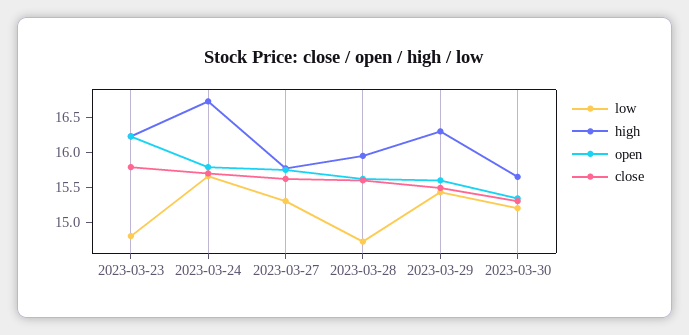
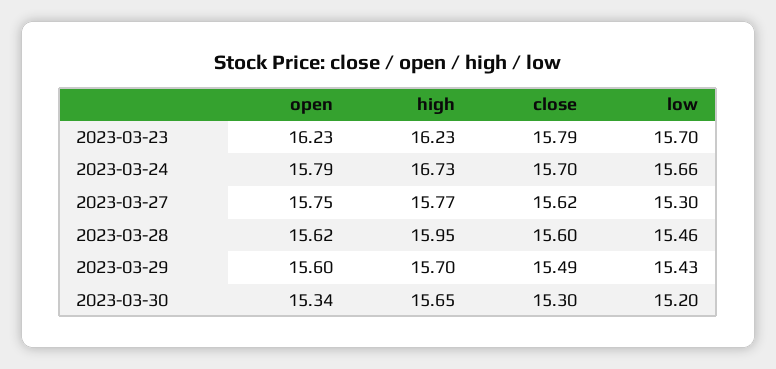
  {
    "low": {
-     "2023-03-23": 14.75,
+     "2023-03-23": 15.7,
      "2023-03-24": 15.66,
      "2023-03-27": 15.3,
-     "2023-03-28": 14.75,
+     "2023-03-28": 15.46,
      "2023-03-29": 15.43,
      "2023-03-30": 15.2
    },
    "high": {
      "2023-03-23": 16.23,
      "2023-03-24": 16.73,
      "2023-03-27": 15.77,
      "2023-03-28": 15.95,
-     "2023-03-29": 16.25,
+     "2023-03-29": 15.7,
      "2023-03-30": 15.65
    },
    "open": {
      "2023-03-23": 16.23,
      "2023-03-24": 15.79,
      "2023-03-27": 15.75,
      "2023-03-28": 15.62,
      "2023-03-29": 15.6,
      "2023-03-30": 15.34
    },
    "close": {
      "2023-03-23": 15.79,
      "2023-03-24": 15.7,
      "2023-03-27": 15.62,
      "2023-03-28": 15.6,
      "2023-03-29": 15.49,
      "2023-03-30": 15.3
    }
  }

